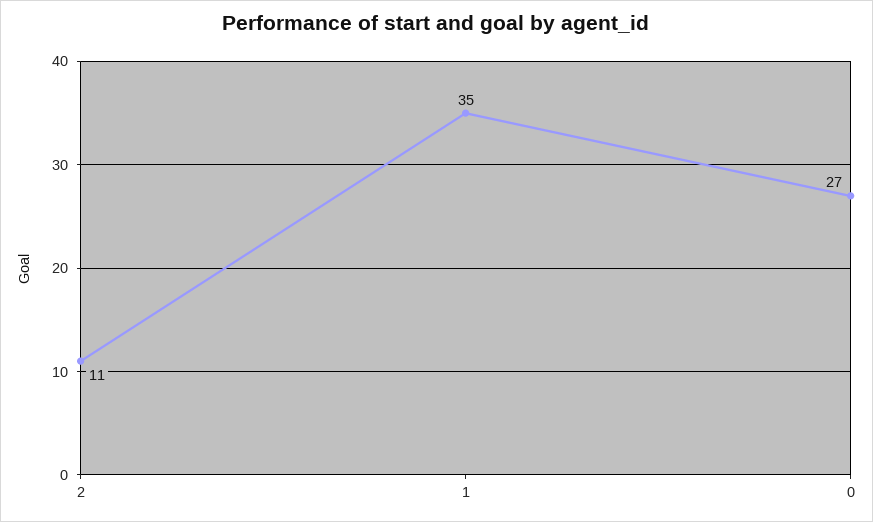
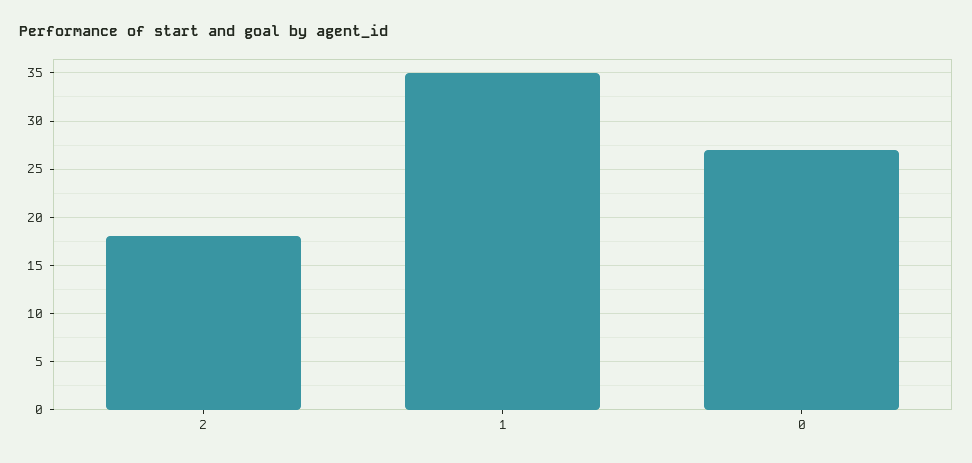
  {
-   "2": 11,
+   "2": 18,
    "1": 35,
    "0": 27
  }

